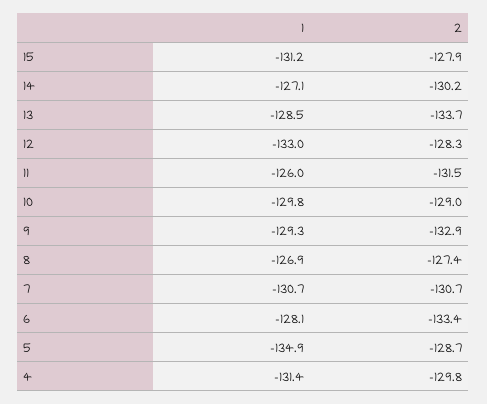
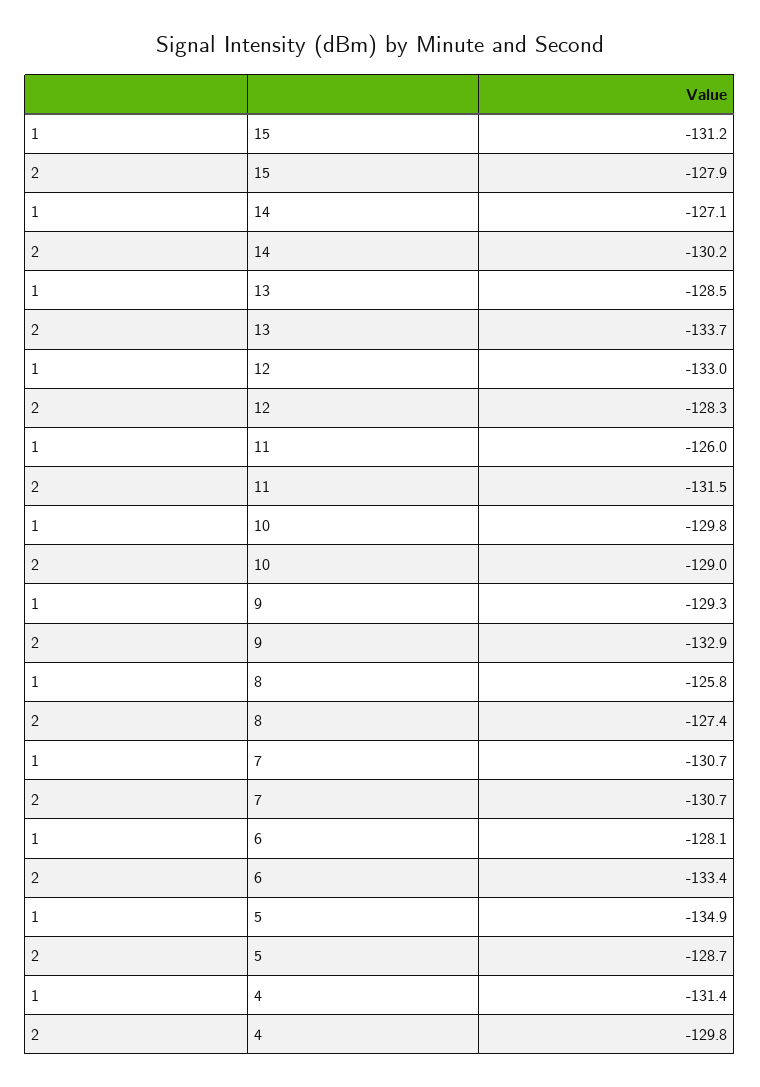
  {
    "1": {
      "15": -131.2,
      "14": -127.1,
      "13": -128.5,
      "12": -133,
      "11": -126,
      "10": -129.8,
      "9": -129.3,
-     "8": -126.9,
+     "8": -125.8,
      "7": -130.7,
      "6": -128.1,
      "5": -134.9,
      "4": -131.4
    },
    "2": {
      "15": -127.9,
      "14": -130.2,
      "13": -133.7,
      "12": -128.3,
      "11": -131.5,
      "10": -129,
      "9": -132.9,
      "8": -127.4,
      "7": -130.7,
      "6": -133.4,
      "5": -128.7,
      "4": -129.8
    }
  }

